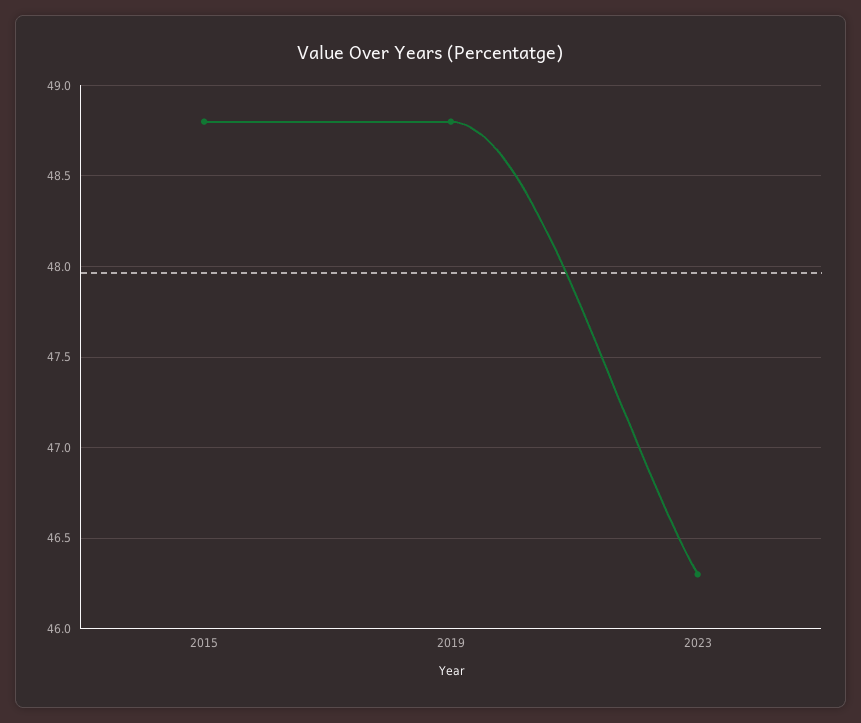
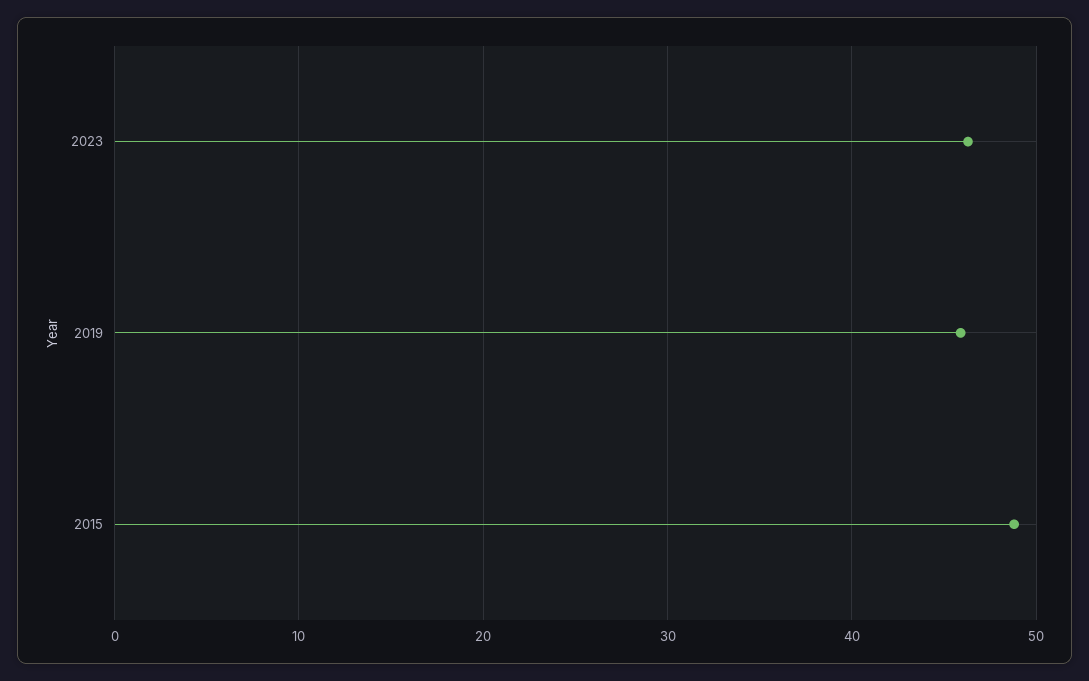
  {
    "2015": 48.8,
-   "2019": 48.8,
+   "2019": 46,
    "2023": 46.3
  }

